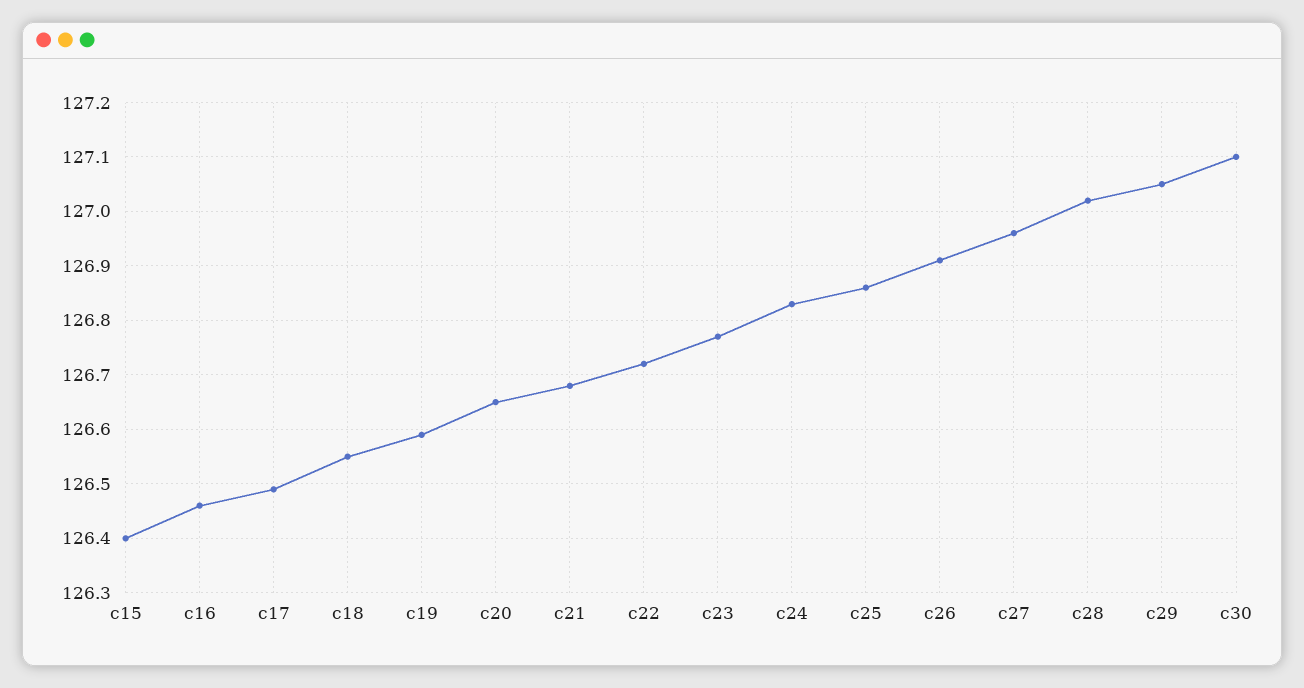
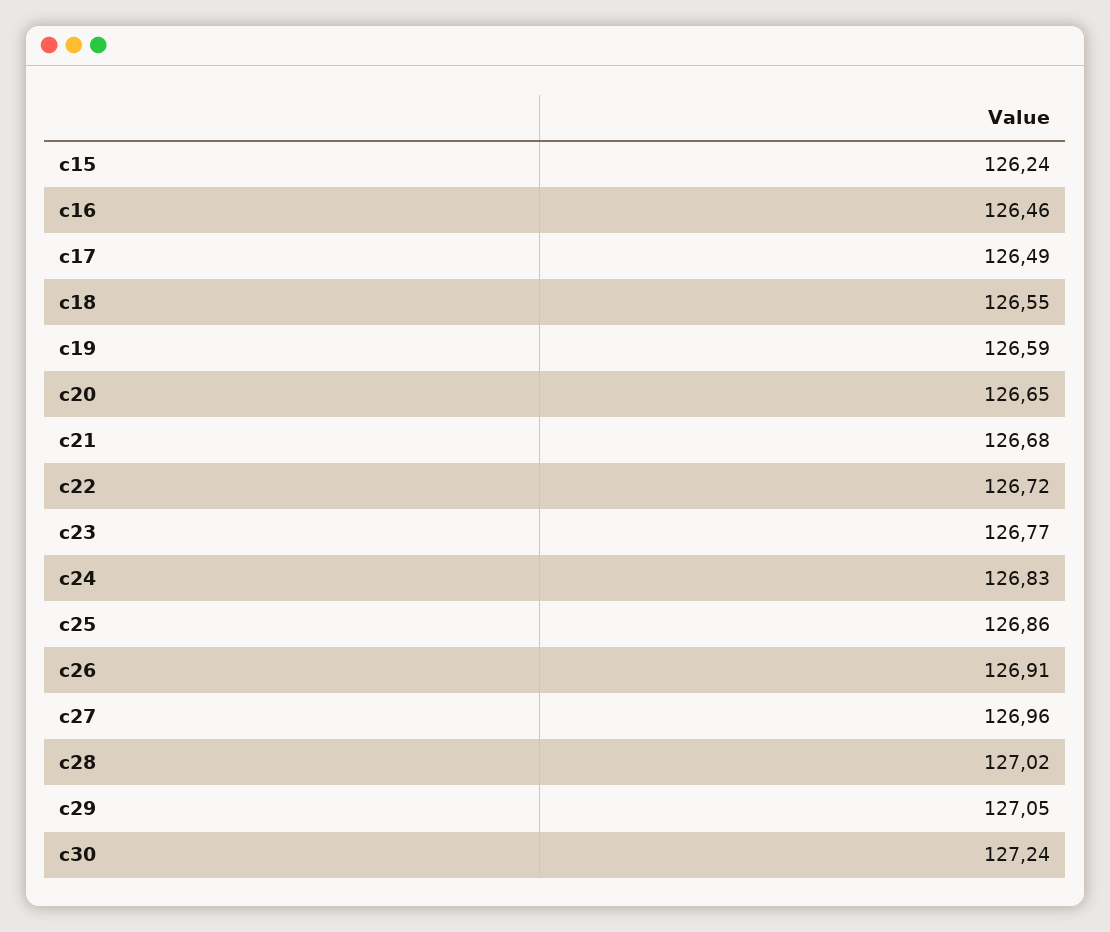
  {
-   "c15": 126.4,
+   "c15": 126.24,
    "c16": 126.46,
    "c17": 126.49,
    "c18": 126.55,
    "c19": 126.59,
    "c20": 126.65,
    "c21": 126.68,
    "c22": 126.72,
    "c23": 126.77,
    "c24": 126.83,
    "c25": 126.86,
    "c26": 126.91,
    "c27": 126.96,
    "c28": 127.02,
    "c29": 127.05,
-   "c30": 127.1
+   "c30": 127.24
  }

